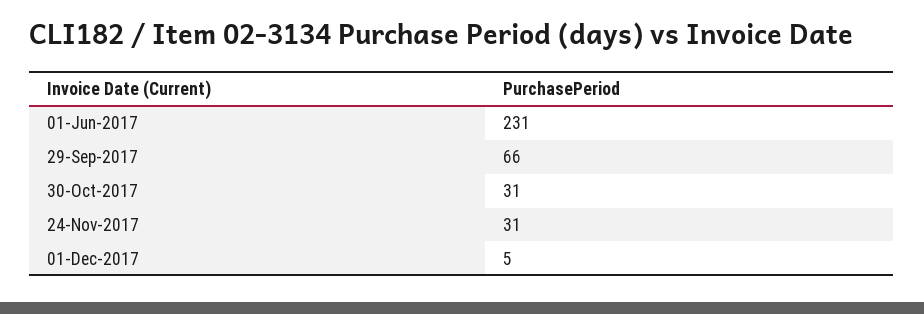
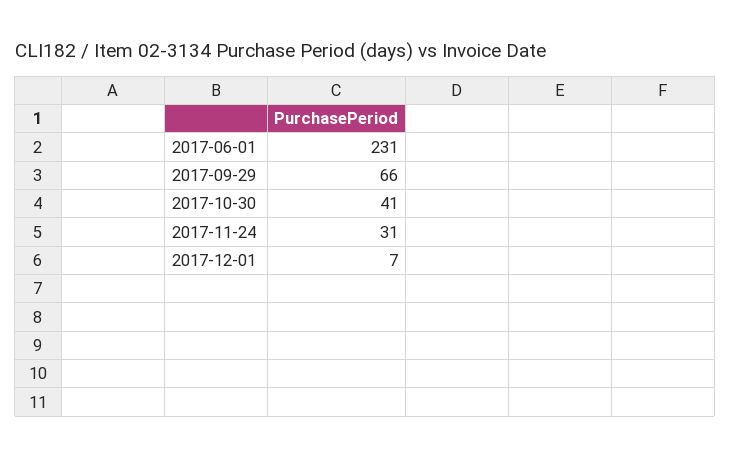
  {
    "01-Jun-2017": 231,
    "29-Sep-2017": 66,
-   "30-Oct-2017": 31,
+   "30-Oct-2017": 41,
    "24-Nov-2017": 31,
-   "01-Dec-2017": 5
+   "01-Dec-2017": 7
  }

